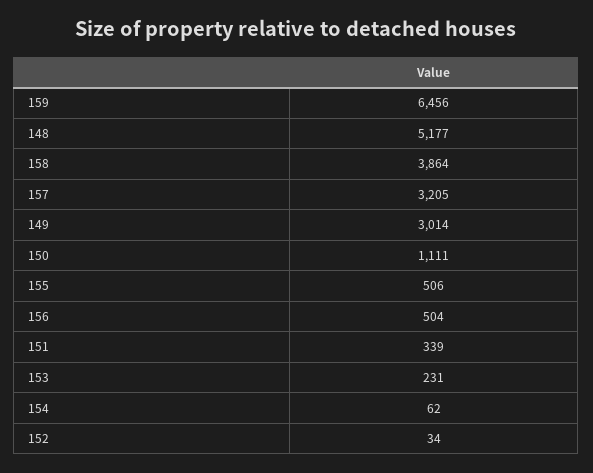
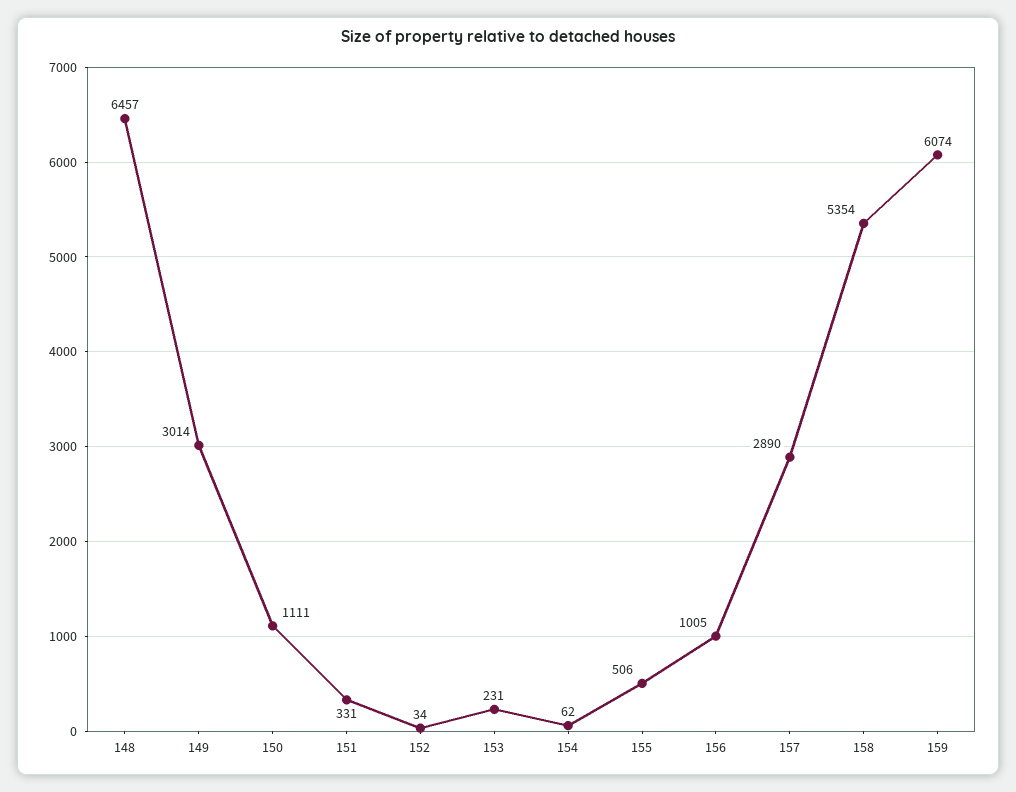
  {
-   "159": 6456,
+   "159": 6074,
-   "148": 5177,
+   "148": 6457,
-   "158": 3864,
+   "158": 5354,
-   "157": 3205,
+   "157": 2890,
    "149": 3014,
    "150": 1111,
    "155": 506,
-   "156": 504,
+   "156": 1005,
-   "151": 339,
+   "151": 331,
    "153": 231,
    "154": 62,
    "152": 34
  }

